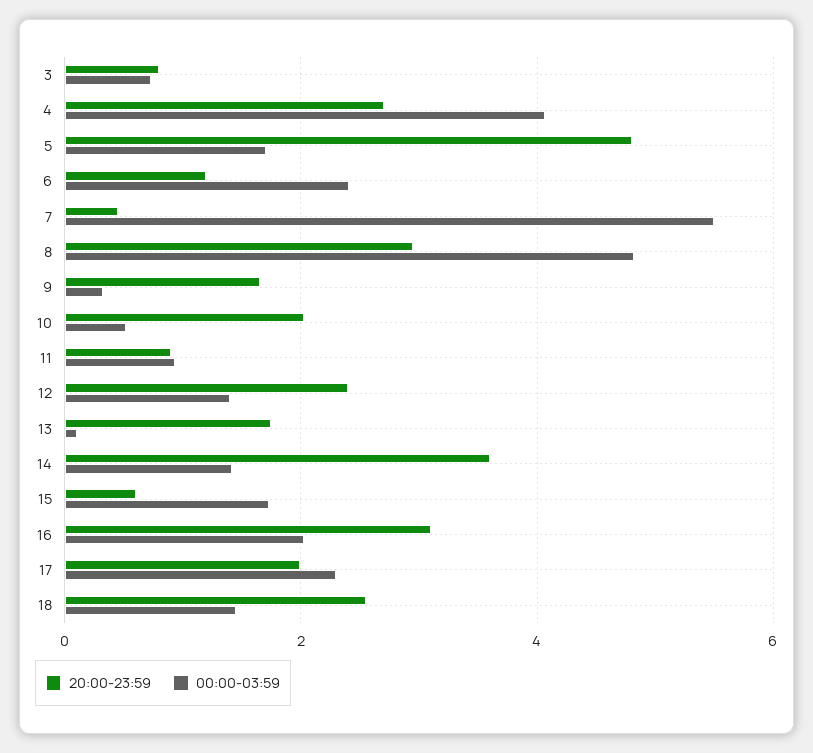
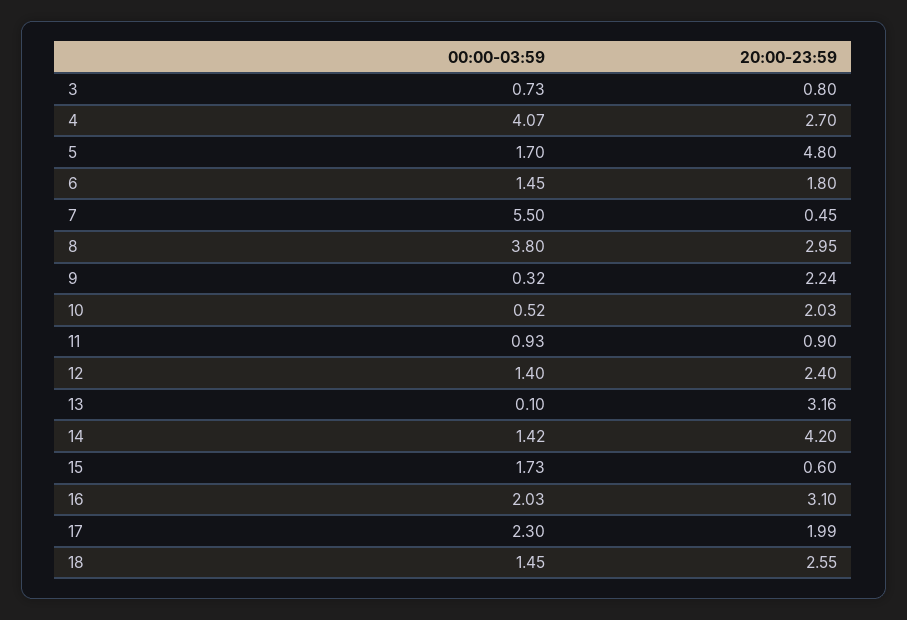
  {
    "20:00-23:59": {
      "3": 0.8,
      "4": 2.7,
      "5": 4.8,
-     "6": 1.2,
+     "6": 1.8,
      "7": 0.45,
      "8": 2.95,
-     "9": 1.6,
+     "9": 2.24,
      "10": 2.03,
      "11": 0.9,
      "12": 2.4,
-     "13": 1.8,
+     "13": 3.16,
-     "14": 3.6,
+     "14": 4.2,
      "15": 0.6,
      "16": 3.1,
      "17": 1.99,
      "18": 2.55
    },
    "00:00-03:59": {
      "3": 0.73,
      "4": 4.07,
      "5": 1.7,
-     "6": 2.4,
+     "6": 1.45,
      "7": 5.5,
-     "8": 4.8,
+     "8": 3.8,
      "9": 0.32,
      "10": 0.52,
      "11": 0.93,
      "12": 1.4,
      "13": 0.1,
      "14": 1.42,
      "15": 1.73,
      "16": 2.03,
      "17": 2.3,
      "18": 1.45
    }
  }

